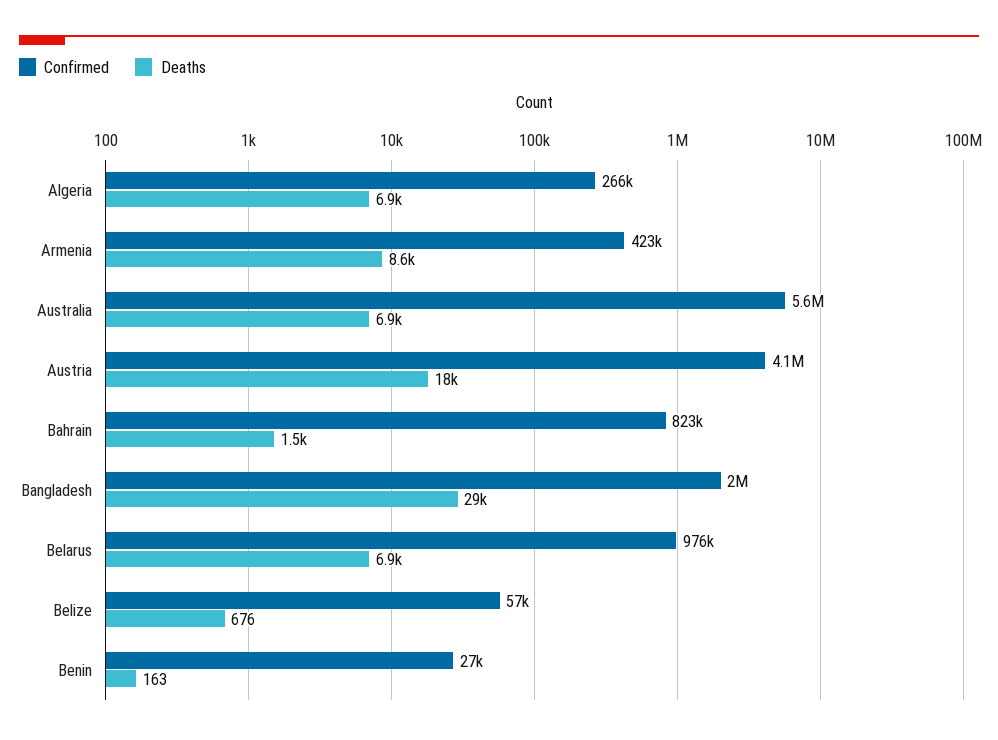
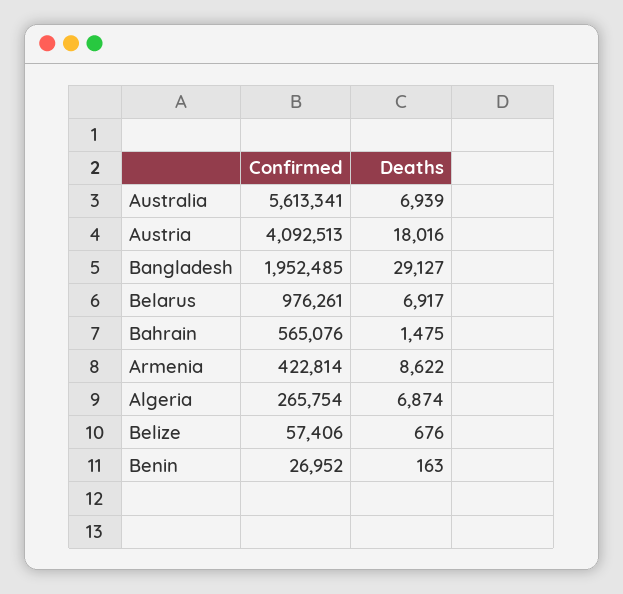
  {
    "Confirmed": {
      "Algeria": 265754,
      "Armenia": 422814,
      "Australia": 5613341,
      "Austria": 4092513,
-     "Bahrain": 823000,
+     "Bahrain": 565076,
      "Bangladesh": 1952485,
      "Belarus": 976261,
      "Belize": 57406,
      "Benin": 26952
    },
    "Deaths": {
      "Algeria": 6874,
      "Armenia": 8622,
      "Australia": 6939,
      "Austria": 18016,
      "Bahrain": 1475,
      "Bangladesh": 29127,
      "Belarus": 6917,
      "Belize": 676,
      "Benin": 163
    }
  }

